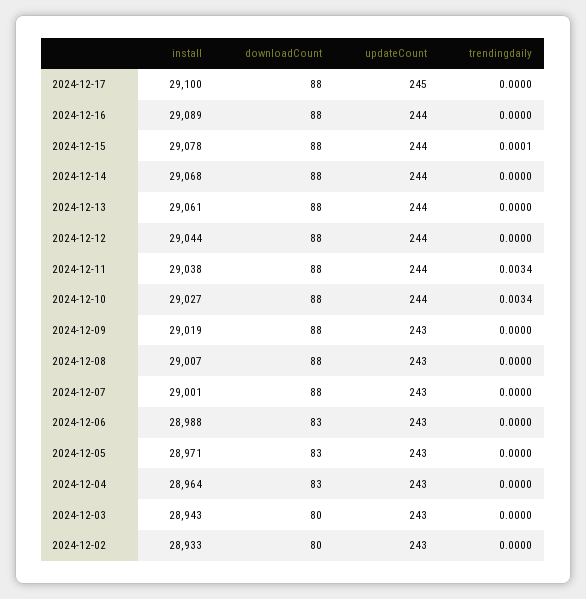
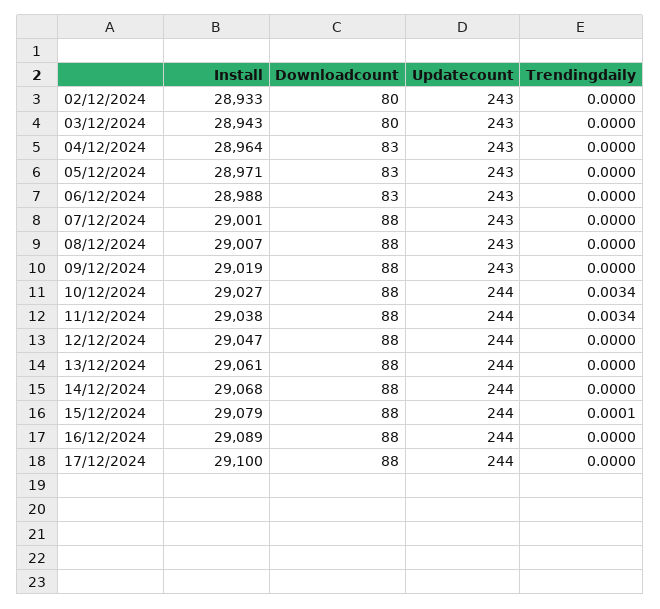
  {
    "install": {
      "2024-12-17": 29100,
      "2024-12-16": 29089,
-     "2024-12-15": 29078,
+     "2024-12-15": 29079,
      "2024-12-14": 29068,
      "2024-12-13": 29061,
-     "2024-12-12": 29044,
+     "2024-12-12": 29047,
      "2024-12-11": 29038,
      "2024-12-10": 29027,
      "2024-12-09": 29019,
      "2024-12-08": 29007,
      "2024-12-07": 29001,
      "2024-12-06": 28988,
      "2024-12-05": 28971,
      "2024-12-04": 28964,
      "2024-12-03": 28943,
      "2024-12-02": 28933
    },
    "downloadCount": {
      "2024-12-17": 88,
      "2024-12-16": 88,
      "2024-12-15": 88,
      "2024-12-14": 88,
      "2024-12-13": 88,
      "2024-12-12": 88,
      "2024-12-11": 88,
      "2024-12-10": 88,
      "2024-12-09": 88,
      "2024-12-08": 88,
      "2024-12-07": 88,
      "2024-12-06": 83,
      "2024-12-05": 83,
      "2024-12-04": 83,
      "2024-12-03": 80,
      "2024-12-02": 80
    },
    "updateCount": {
-     "2024-12-17": 245,
+     "2024-12-17": 244,
      "2024-12-16": 244,
      "2024-12-15": 244,
      "2024-12-14": 244,
      "2024-12-13": 244,
      "2024-12-12": 244,
      "2024-12-11": 244,
      "2024-12-10": 244,
      "2024-12-09": 243,
      "2024-12-08": 243,
      "2024-12-07": 243,
      "2024-12-06": 243,
      "2024-12-05": 243,
      "2024-12-04": 243,
      "2024-12-03": 243,
      "2024-12-02": 243
    },
    "trendingdaily": {
      "2024-12-17": 0,
      "2024-12-16": 0,
      "2024-12-15": 0.0001,
      "2024-12-14": 0,
      "2024-12-13": 0,
      "2024-12-12": 0,
      "2024-12-11": 0.0034,
      "2024-12-10": 0.0034,
      "2024-12-09": 0,
      "2024-12-08": 0,
      "2024-12-07": 0,
      "2024-12-06": 0,
      "2024-12-05": 0,
      "2024-12-04": 0,
      "2024-12-03": 0,
      "2024-12-02": 0
    }
  }

